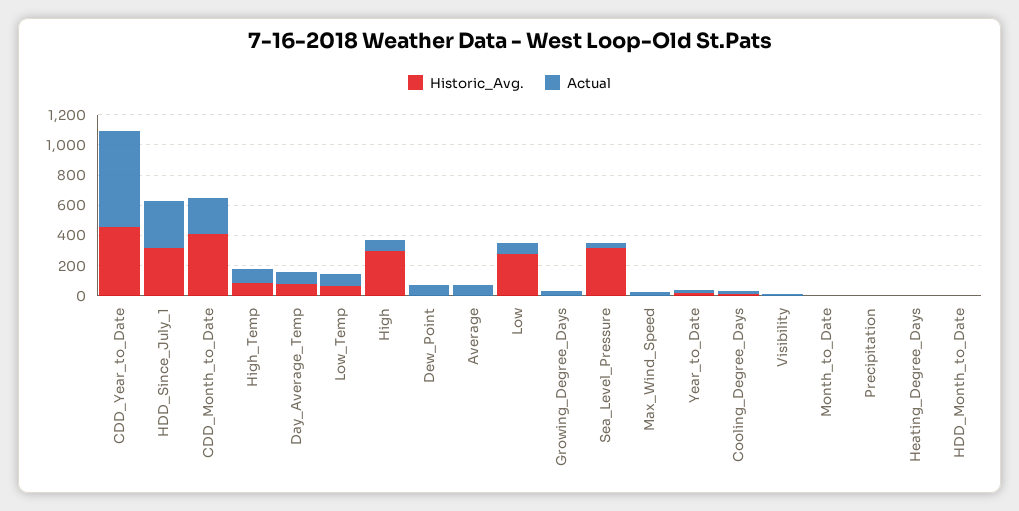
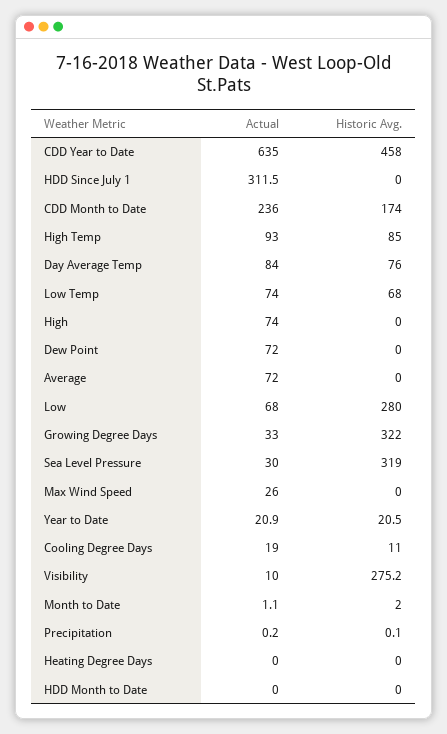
  {
    "Historic_Avg.": {
      "CDD_Year_to_Date": 458,
-     "HDD_Since_July_1": 300,
+     "HDD_Since_July_1": 0,
-     "CDD_Month_to_Date": 400,
+     "CDD_Month_to_Date": 174,
      "High_Temp": 85,
      "Day_Average_Temp": 76,
      "Low_Temp": 68,
-     "High": 300,
+     "High": 0,
      "Dew_Point": 0,
      "Average": 0,
      "Low": 280,
-     "Growing_Degree_Days": 0,
+     "Growing_Degree_Days": 322,
      "Sea_Level_Pressure": 319,
      "Max_Wind_Speed": 0,
      "Year_to_Date": 20.5,
      "Cooling_Degree_Days": 11,
-     "Visibility": 0,
+     "Visibility": 275.2,
      "Month_to_Date": 2,
      "Precipitation": 0.1,
      "Heating_Degree_Days": 0,
      "HDD_Month_to_Date": 0
    },
    "Actual": {
      "CDD_Year_to_Date": 635,
      "HDD_Since_July_1": 311.5,
      "CDD_Month_to_Date": 236,
      "High_Temp": 93,
      "Day_Average_Temp": 84,
      "Low_Temp": 74,
      "High": 74,
      "Dew_Point": 72,
      "Average": 72,
      "Low": 68,
      "Growing_Degree_Days": 33,
      "Sea_Level_Pressure": 30,
      "Max_Wind_Speed": 26,
      "Year_to_Date": 20.9,
      "Cooling_Degree_Days": 19,
      "Visibility": 10,
      "Month_to_Date": 1.1,
      "Precipitation": 0.2,
      "Heating_Degree_Days": 0,
      "HDD_Month_to_Date": 0
    }
  }

